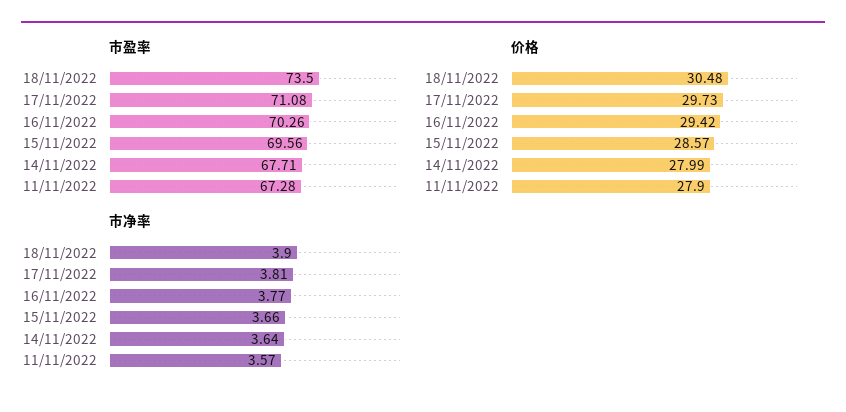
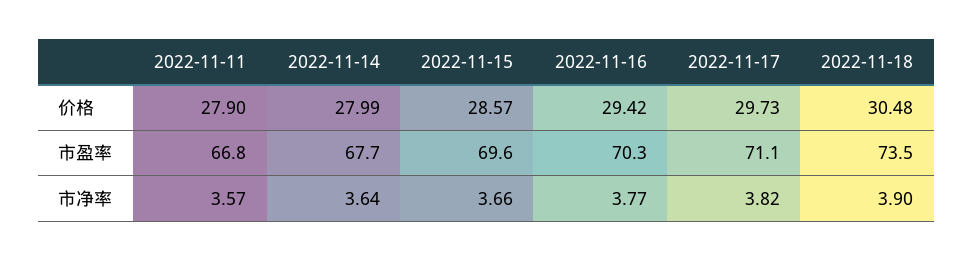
  {
    "市盈率": {
      "18/11/2022": 73.5,
      "17/11/2022": 71.08,
      "16/11/2022": 70.26,
      "15/11/2022": 69.56,
      "14/11/2022": 67.71,
-     "11/11/2022": 67.28
+     "11/11/2022": 66.8
    },
    "价格": {
      "18/11/2022": 30.48,
      "17/11/2022": 29.73,
      "16/11/2022": 29.42,
      "15/11/2022": 28.57,
      "14/11/2022": 27.99,
      "11/11/2022": 27.9
    },
    "市净率": {
      "18/11/2022": 3.9,
-     "17/11/2022": 3.81,
+     "17/11/2022": 3.82,
      "16/11/2022": 3.77,
      "15/11/2022": 3.66,
      "14/11/2022": 3.64,
      "11/11/2022": 3.57
    }
  }

